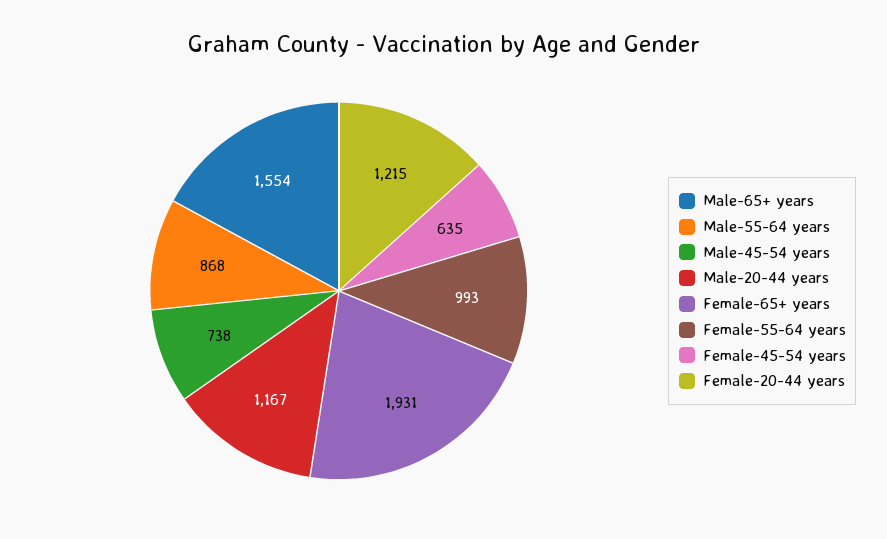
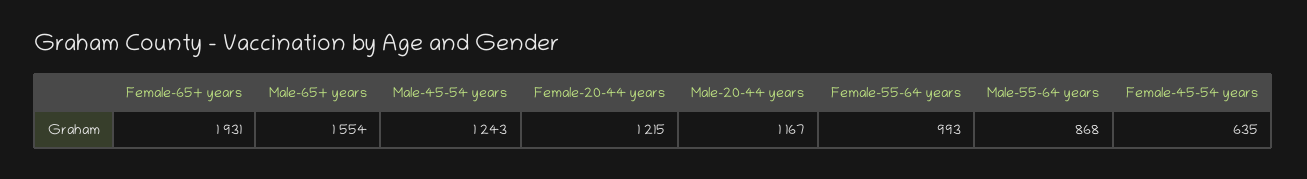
  {
    "Male-65+ years": 1554,
    "Male-55-64 years": 868,
-   "Male-45-54 years": 738,
+   "Male-45-54 years": 1243,
    "Male-20-44 years": 1167,
    "Female-65+ years": 1931,
    "Female-55-64 years": 993,
    "Female-45-54 years": 635,
    "Female-20-44 years": 1215
  }

